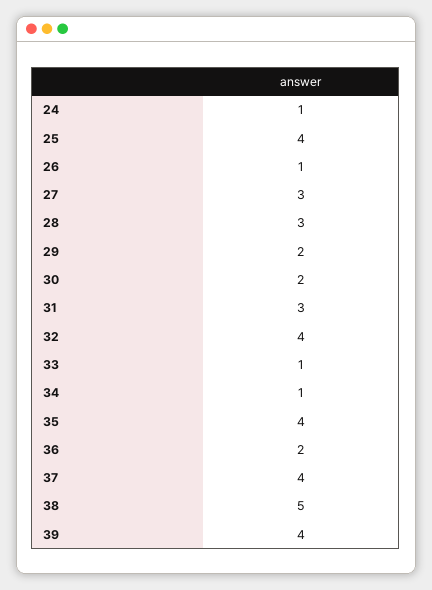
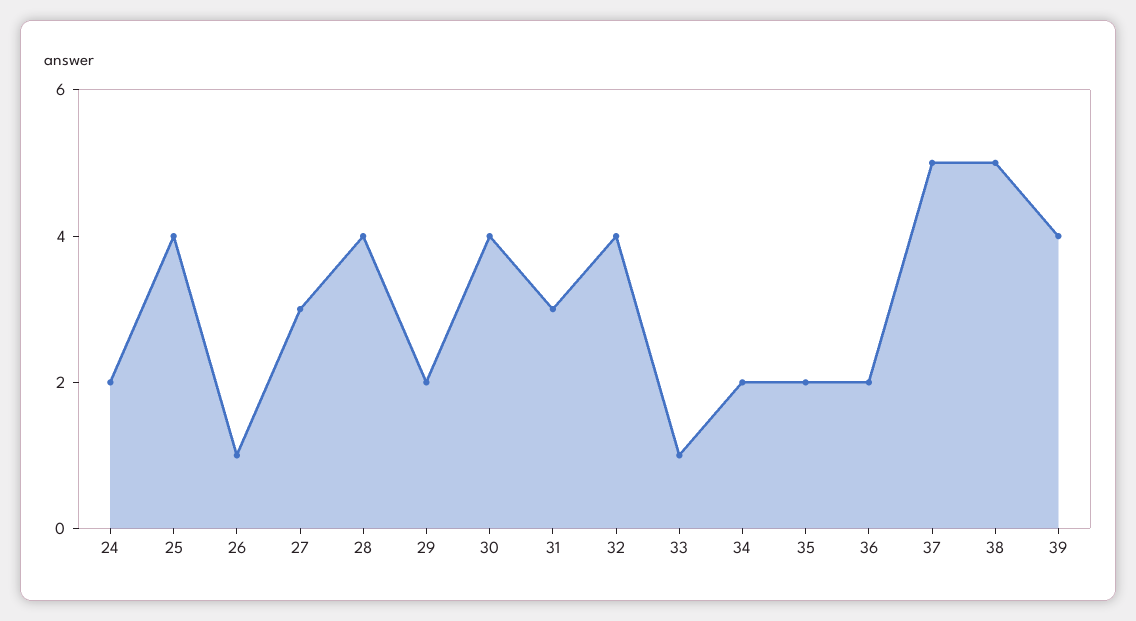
  {
-   "24": 1,
+   "24": 2,
    "25": 4,
    "26": 1,
    "27": 3,
-   "28": 3,
+   "28": 4,
    "29": 2,
-   "30": 2,
+   "30": 4,
    "31": 3,
    "32": 4,
    "33": 1,
-   "34": 1,
+   "34": 2,
-   "35": 4,
+   "35": 2,
    "36": 2,
-   "37": 4,
+   "37": 5,
    "38": 5,
    "39": 4
  }

